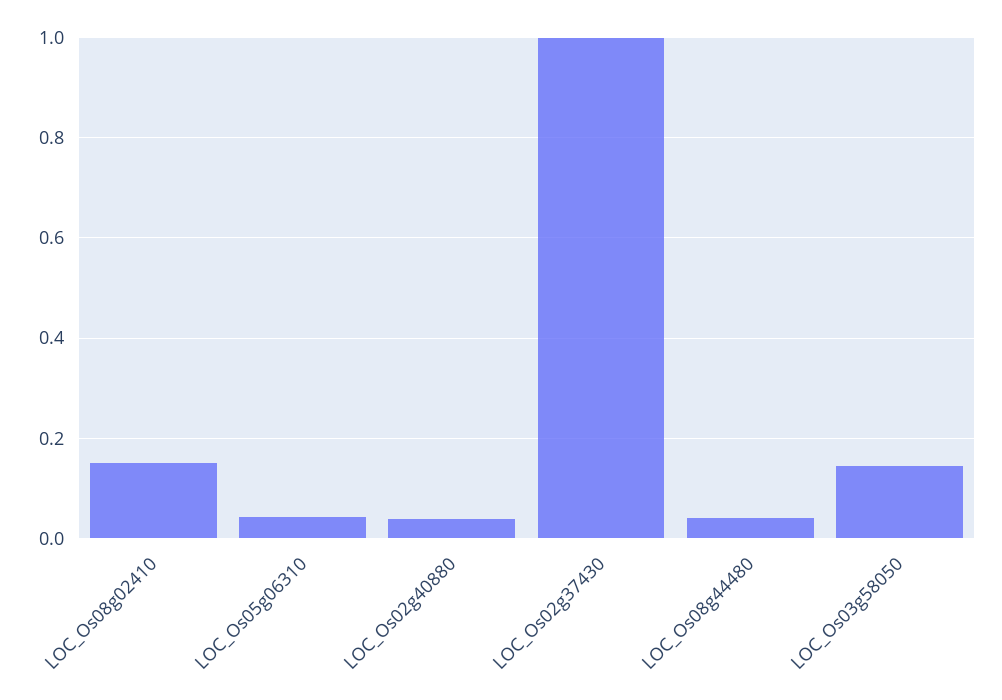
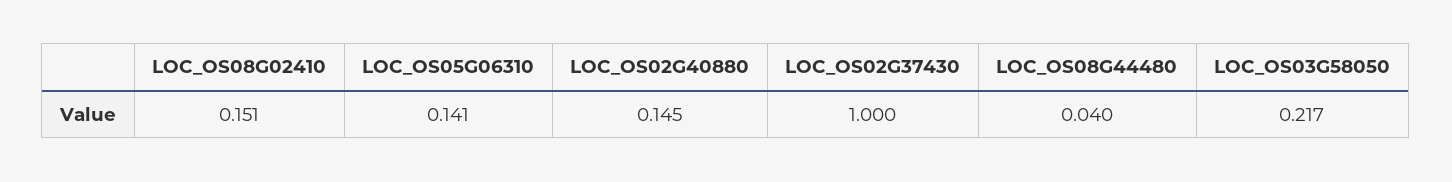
  {
    "LOC_Os08g02410": 0.151,
-   "LOC_Os05g06310": 0.04,
+   "LOC_Os05g06310": 0.141,
-   "LOC_Os02g40880": 0.04,
+   "LOC_Os02g40880": 0.145,
    "LOC_Os02g37430": 1,
    "LOC_Os08g44480": 0.04,
-   "LOC_Os03g58050": 0.14
+   "LOC_Os03g58050": 0.217
  }

